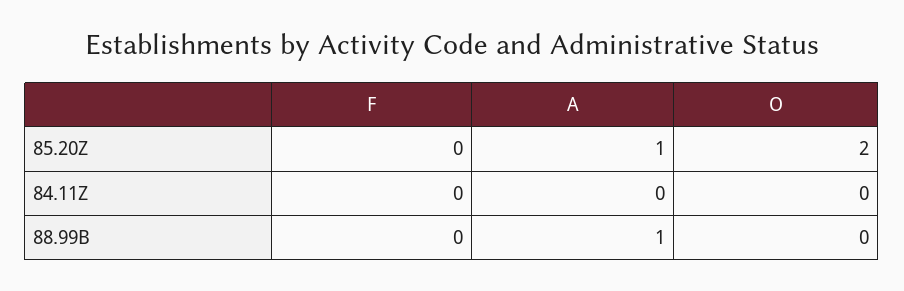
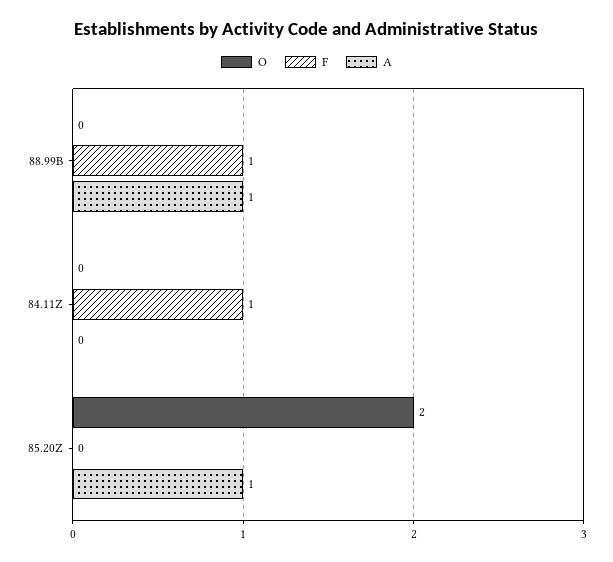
  {
    "F": {
      "85.20Z": 0,
-     "84.11Z": 0,
+     "84.11Z": 1,
-     "88.99B": 0
+     "88.99B": 1
    },
    "A": {
      "85.20Z": 1,
      "84.11Z": 0,
      "88.99B": 1
    },
    "O": {
      "85.20Z": 2,
      "84.11Z": 0,
      "88.99B": 0
    }
  }

